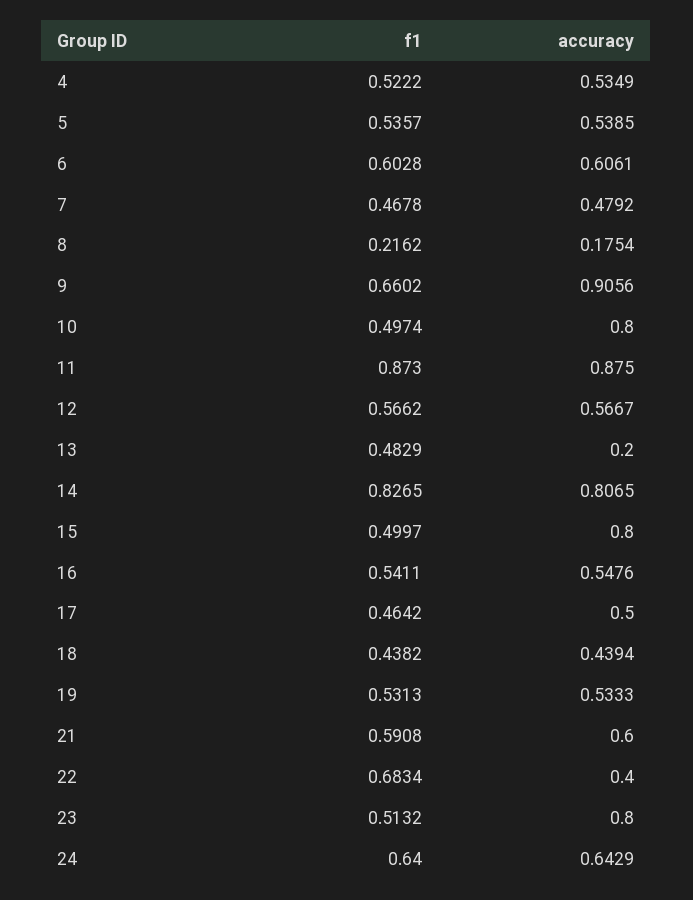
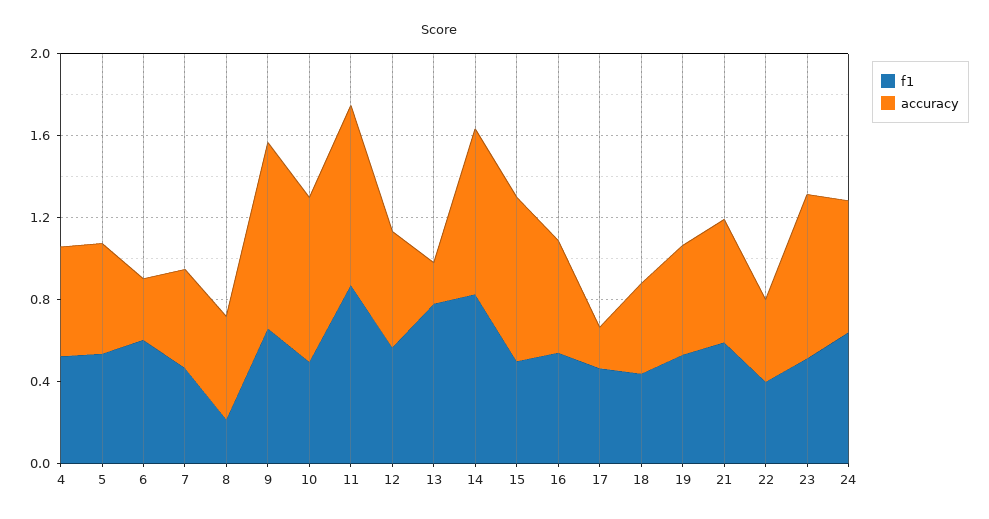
  {
    "f1": {
      "4": 0.5222,
      "5": 0.5357,
      "6": 0.6028,
      "7": 0.4678,
      "8": 0.2162,
      "9": 0.6602,
      "10": 0.4974,
      "11": 0.873,
      "12": 0.5662,
-     "13": 0.4829,
+     "13": 0.8,
      "14": 0.8265,
      "15": 0.4997,
      "16": 0.5411,
      "17": 0.4642,
      "18": 0.4382,
      "19": 0.5313,
      "21": 0.5908,
-     "22": 0.6834,
+     "22": 0.4,
      "23": 0.5132,
      "24": 0.64
    },
    "accuracy": {
      "4": 0.5349,
      "5": 0.5385,
-     "6": 0.6061,
+     "6": 0.3,
      "7": 0.4792,
-     "8": 0.1754,
+     "8": 0.5,
      "9": 0.9056,
      "10": 0.8,
      "11": 0.875,
      "12": 0.5667,
      "13": 0.2,
      "14": 0.8065,
      "15": 0.8,
      "16": 0.5476,
-     "17": 0.5,
+     "17": 0.2,
      "18": 0.4394,
      "19": 0.5333,
      "21": 0.6,
      "22": 0.4,
      "23": 0.8,
      "24": 0.6429
    }
  }

